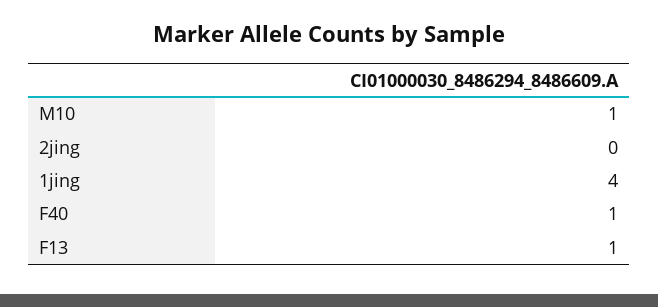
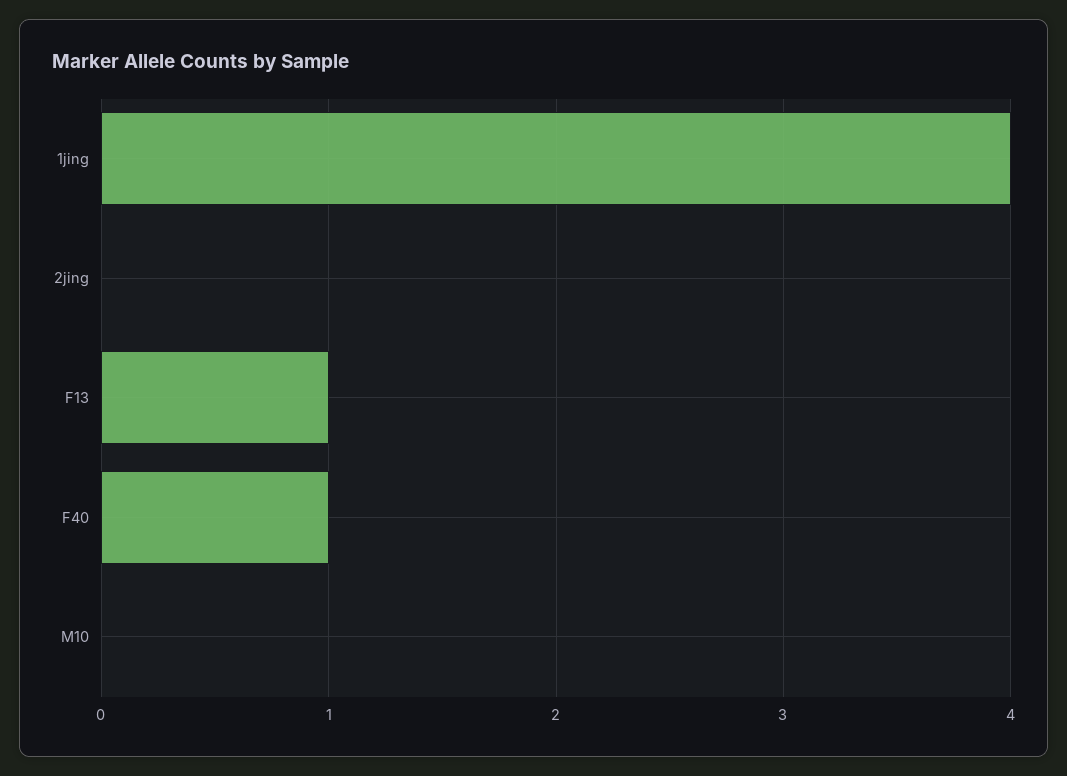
  {
-   "M10": 1,
+   "M10": 0,
    "2jing": 0,
    "1jing": 4,
    "F40": 1,
    "F13": 1
  }

